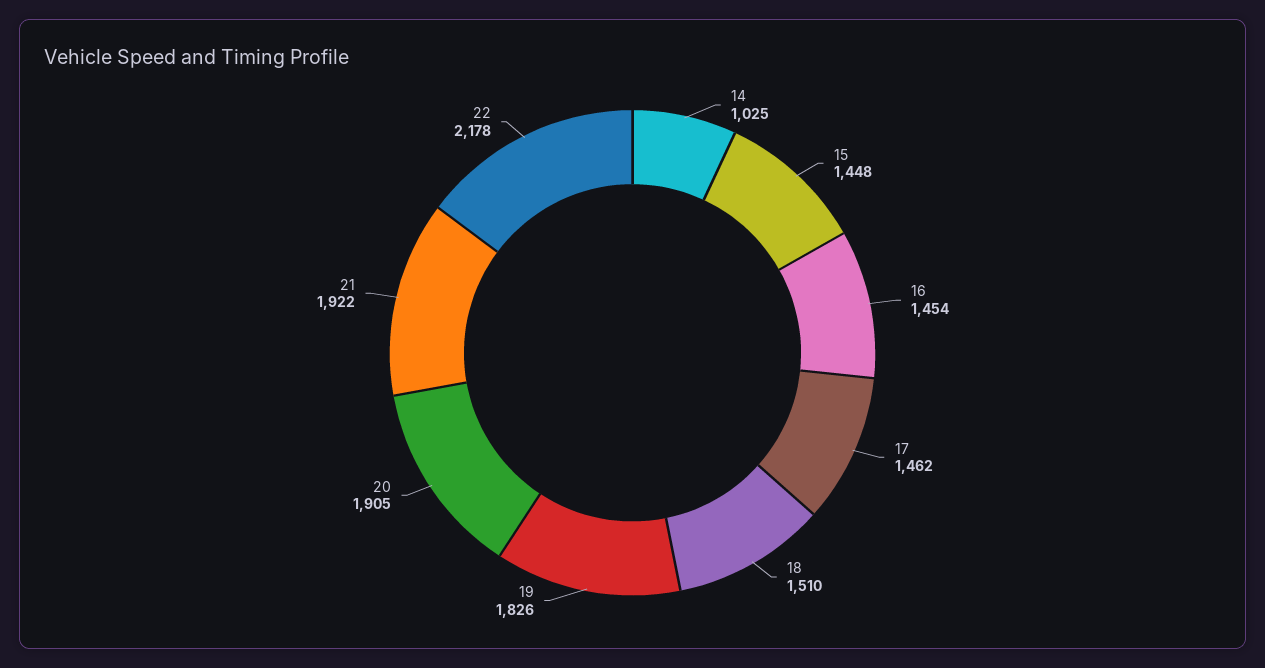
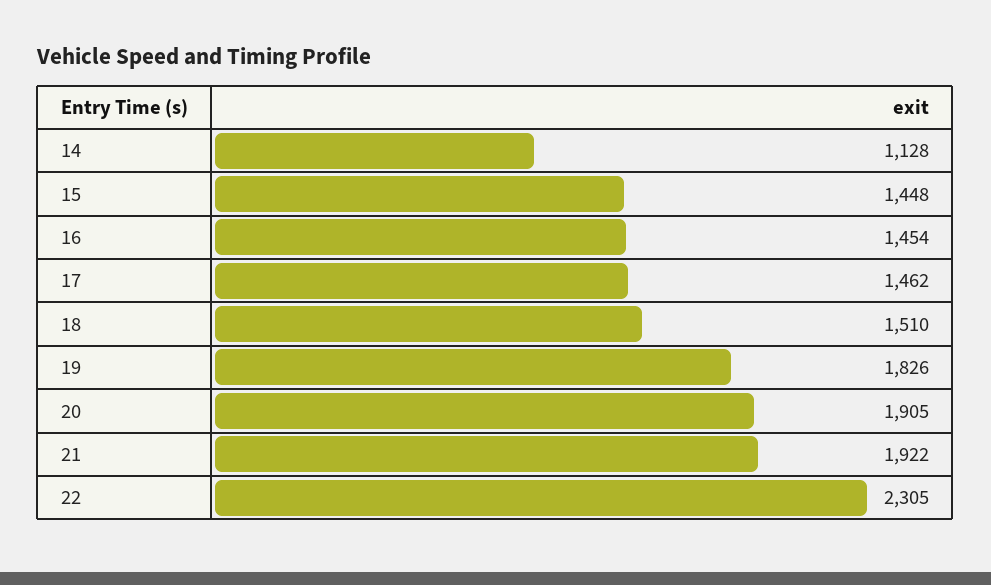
  {
-   "14": 1025,
+   "14": 1128,
    "15": 1448,
    "16": 1454,
    "17": 1462,
    "18": 1510,
    "19": 1826,
    "20": 1905,
    "21": 1922,
-   "22": 2178
+   "22": 2305
  }

